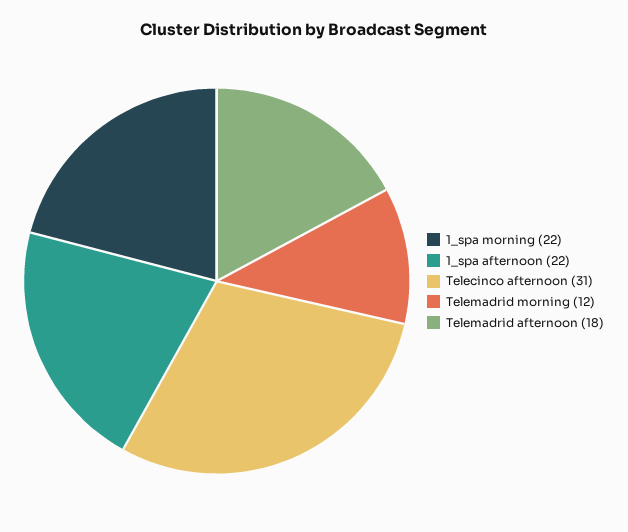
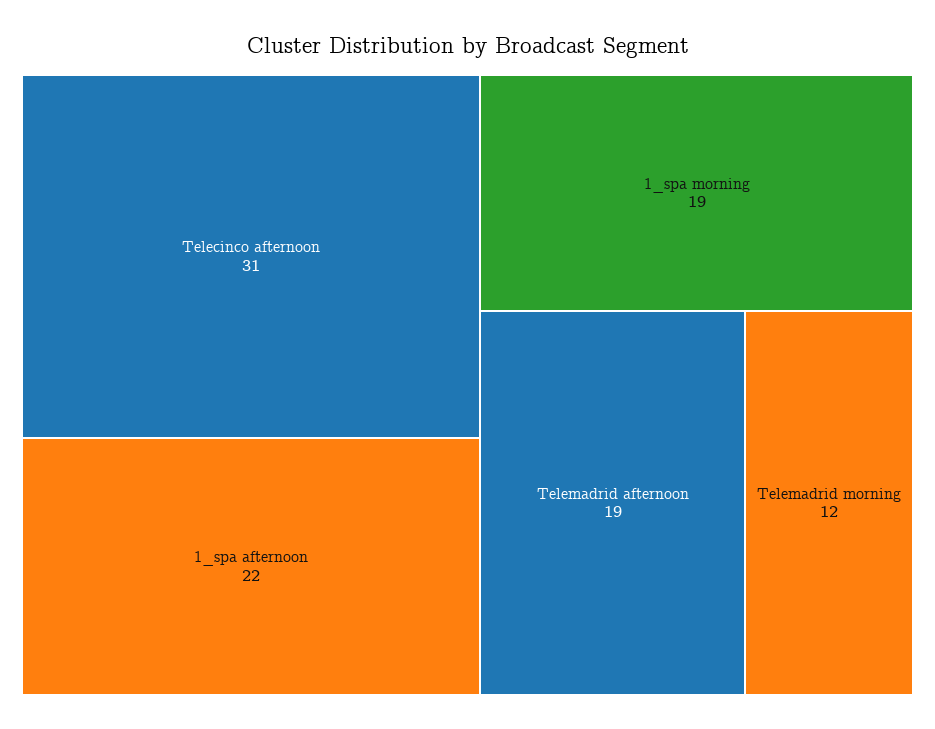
  {
-   "1_spa morning": 22,
+   "1_spa morning": 19,
    "1_spa afternoon": 22,
    "Telecinco afternoon": 31,
    "Telemadrid morning": 12,
-   "Telemadrid afternoon": 18
+   "Telemadrid afternoon": 19
  }

